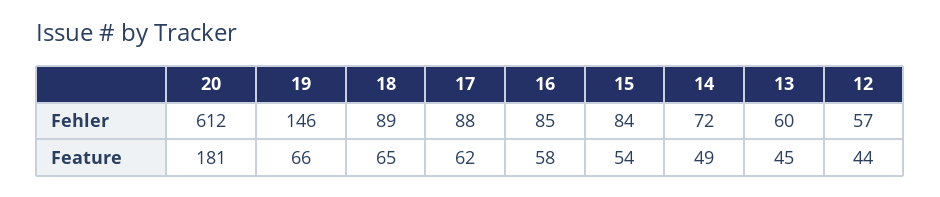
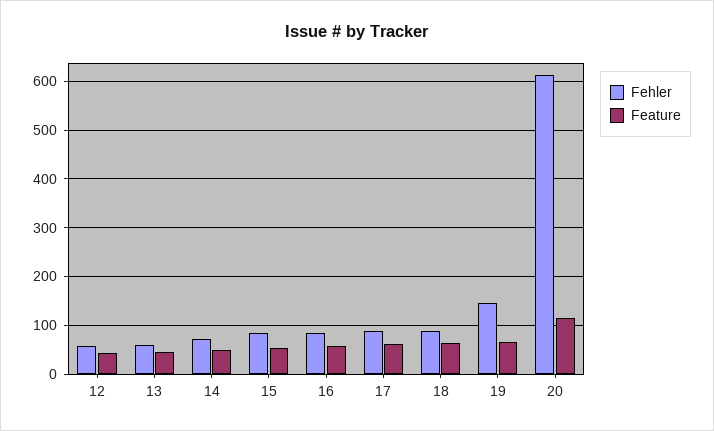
  {
    "Fehler": {
      "20": 612,
      "19": 146,
      "18": 89,
      "17": 88,
      "16": 85,
      "15": 84,
      "14": 72,
      "13": 60,
      "12": 57
    },
    "Feature": {
-     "20": 181,
+     "20": 120,
      "19": 66,
      "18": 65,
      "17": 62,
      "16": 58,
      "15": 54,
      "14": 49,
      "13": 45,
      "12": 44
    }
  }

